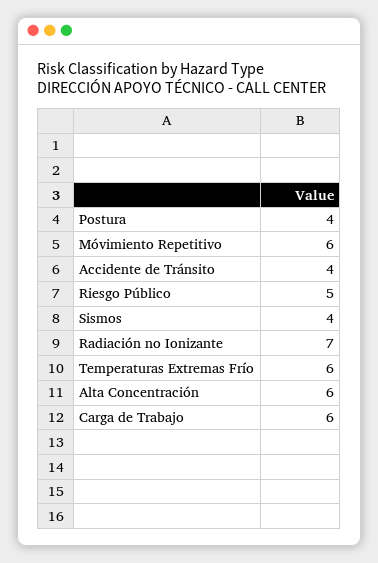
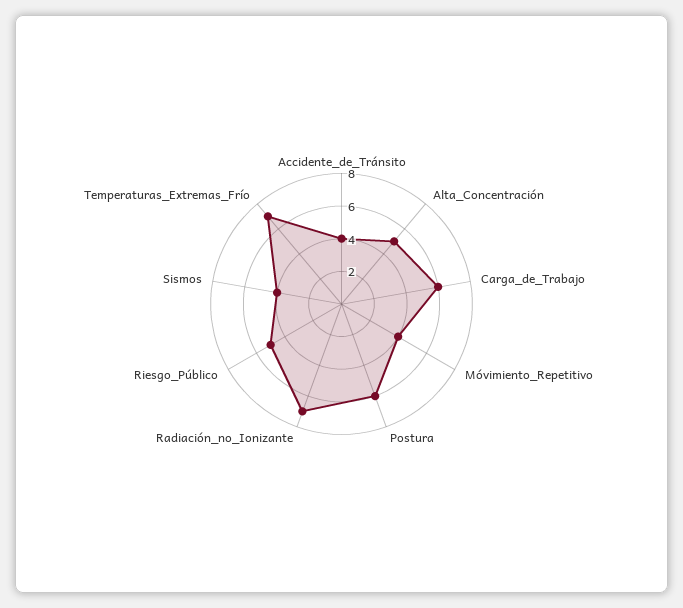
  {
-   "Postura": 4,
+   "Postura": 6,
-   "Móvimiento Repetitivo": 6,
+   "Móvimiento Repetitivo": 4,
    "Accidente de Tránsito": 4,
    "Riesgo Público": 5,
    "Sismos": 4,
    "Radiación no Ionizante": 7,
-   "Temperaturas Extremas Frío": 6,
+   "Temperaturas Extremas Frío": 7,
-   "Alta Concentración": 6,
+   "Alta Concentración": 5,
    "Carga de Trabajo": 6
  }

